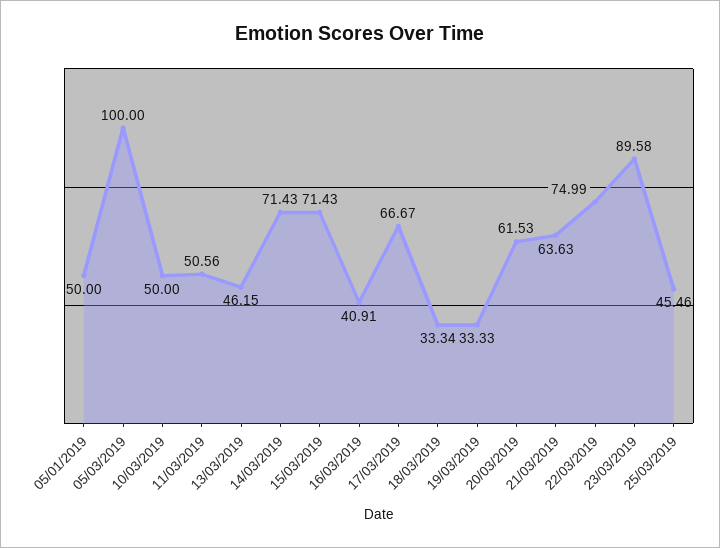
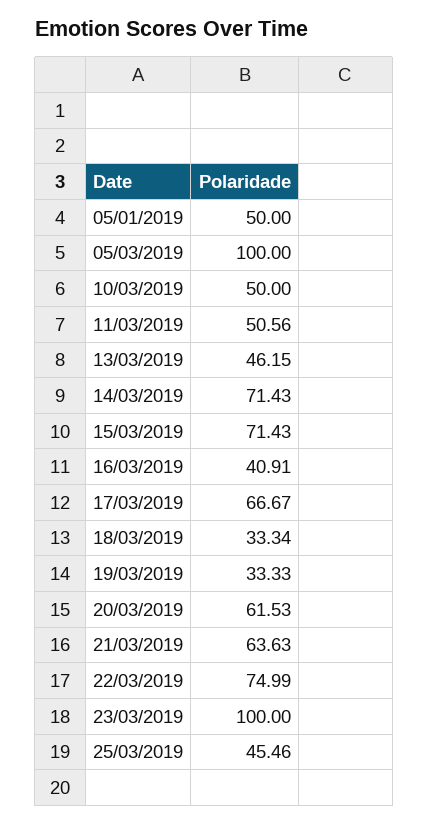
  {
    "05/01/2019": 50,
    "05/03/2019": 100,
    "10/03/2019": 50,
    "11/03/2019": 50.56,
    "13/03/2019": 46.15,
    "14/03/2019": 71.43,
    "15/03/2019": 71.43,
    "16/03/2019": 40.91,
    "17/03/2019": 66.67,
    "18/03/2019": 33.34,
    "19/03/2019": 33.33,
    "20/03/2019": 61.53,
    "21/03/2019": 63.63,
    "22/03/2019": 74.99,
-   "23/03/2019": 89.58,
+   "23/03/2019": 100,
    "25/03/2019": 45.46
  }

